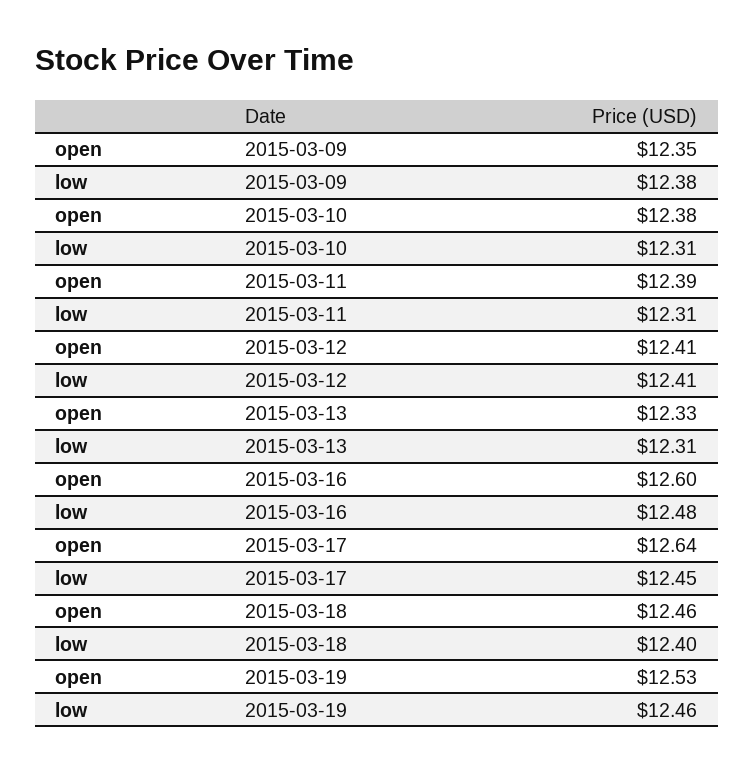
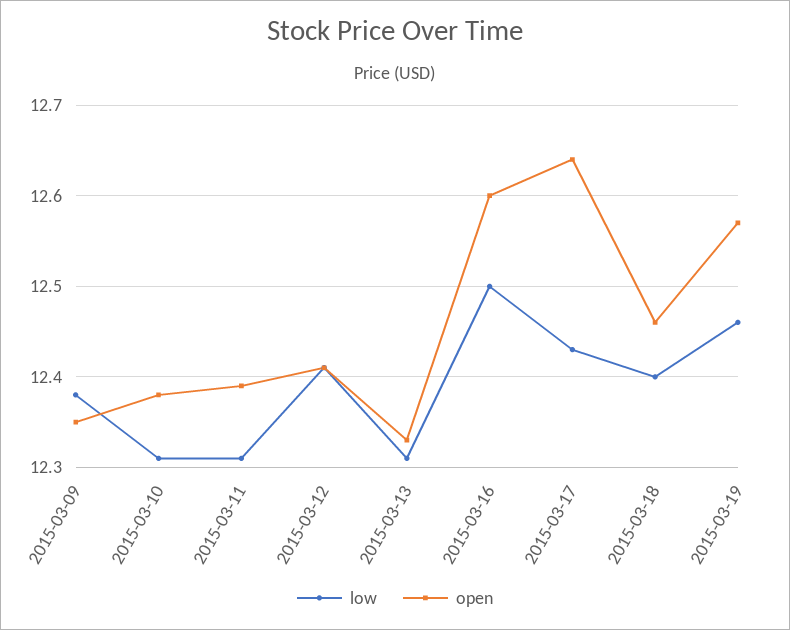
  {
    "open": {
      "2015-03-09": 12.35,
      "2015-03-10": 12.38,
      "2015-03-11": 12.39,
      "2015-03-12": 12.41,
      "2015-03-13": 12.33,
      "2015-03-16": 12.6,
      "2015-03-17": 12.64,
      "2015-03-18": 12.46,
-     "2015-03-19": 12.53
+     "2015-03-19": 12.57
    },
    "low": {
      "2015-03-09": 12.38,
      "2015-03-10": 12.31,
      "2015-03-11": 12.31,
      "2015-03-12": 12.41,
      "2015-03-13": 12.31,
-     "2015-03-16": 12.48,
+     "2015-03-16": 12.5,
-     "2015-03-17": 12.45,
+     "2015-03-17": 12.43,
      "2015-03-18": 12.4,
      "2015-03-19": 12.46
    }
  }

